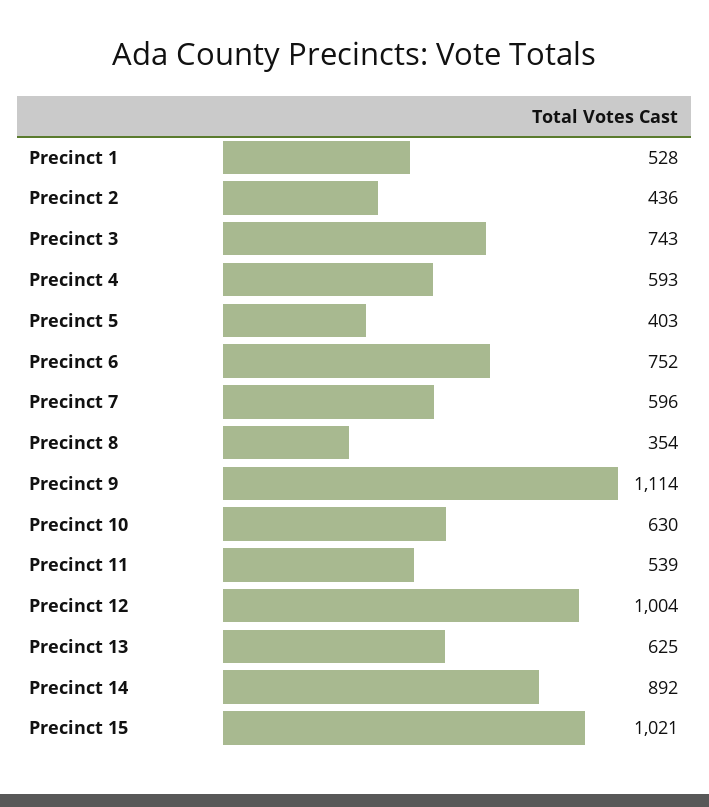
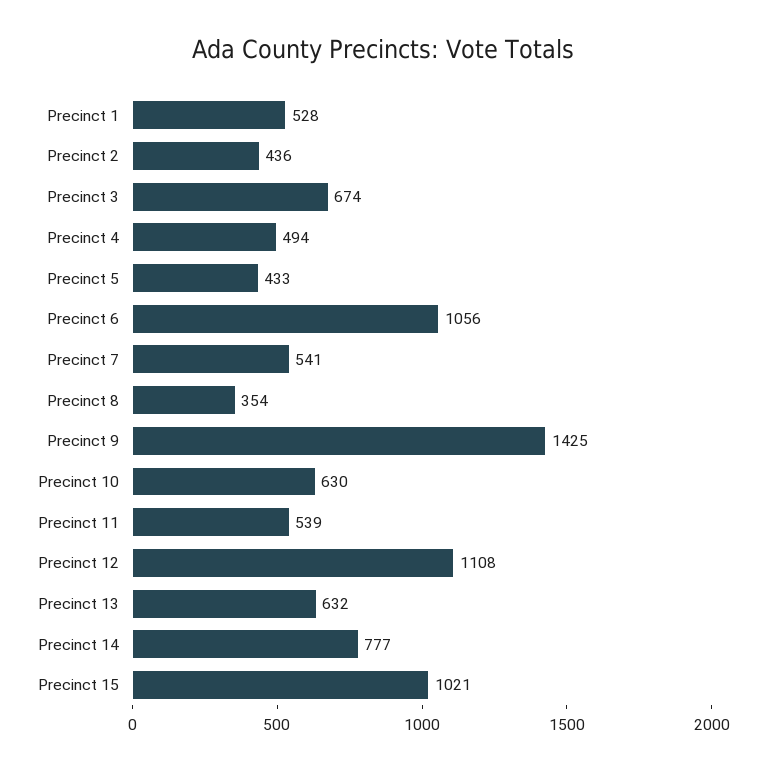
  {
    "Precinct 1": 528,
    "Precinct 2": 436,
-   "Precinct 3": 743,
+   "Precinct 3": 674,
-   "Precinct 4": 593,
+   "Precinct 4": 494,
-   "Precinct 5": 403,
+   "Precinct 5": 433,
-   "Precinct 6": 752,
+   "Precinct 6": 1056,
-   "Precinct 7": 596,
+   "Precinct 7": 541,
    "Precinct 8": 354,
-   "Precinct 9": 1114,
+   "Precinct 9": 1425,
    "Precinct 10": 630,
    "Precinct 11": 539,
-   "Precinct 12": 1004,
+   "Precinct 12": 1108,
-   "Precinct 13": 625,
+   "Precinct 13": 632,
-   "Precinct 14": 892,
+   "Precinct 14": 777,
    "Precinct 15": 1021
  }

